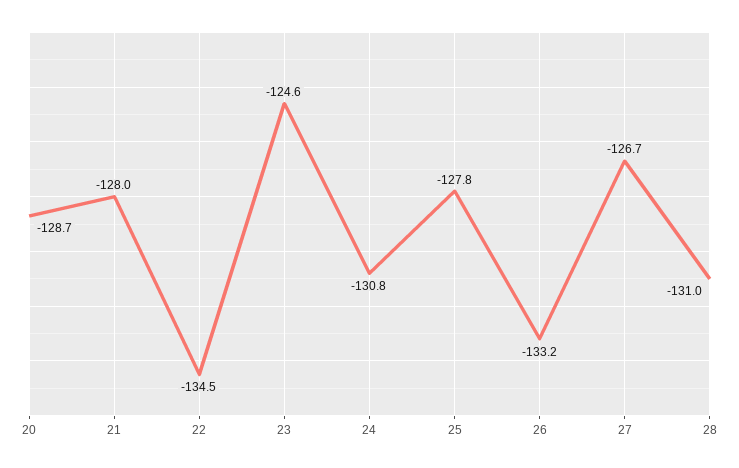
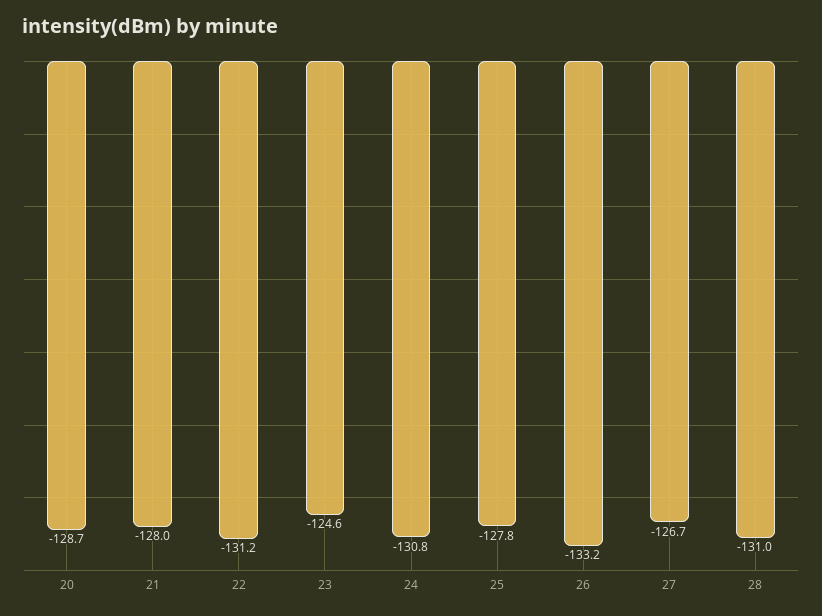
  {
    "20": -128.7,
    "21": -128,
-   "22": -134.5,
+   "22": -131.2,
    "23": -124.6,
    "24": -130.8,
    "25": -127.8,
    "26": -133.2,
    "27": -126.7,
    "28": -131
  }

